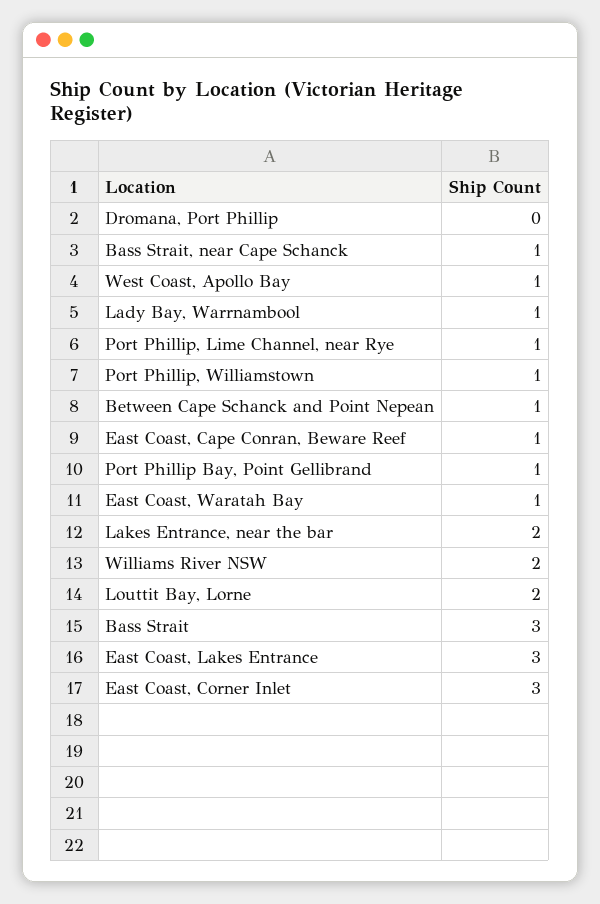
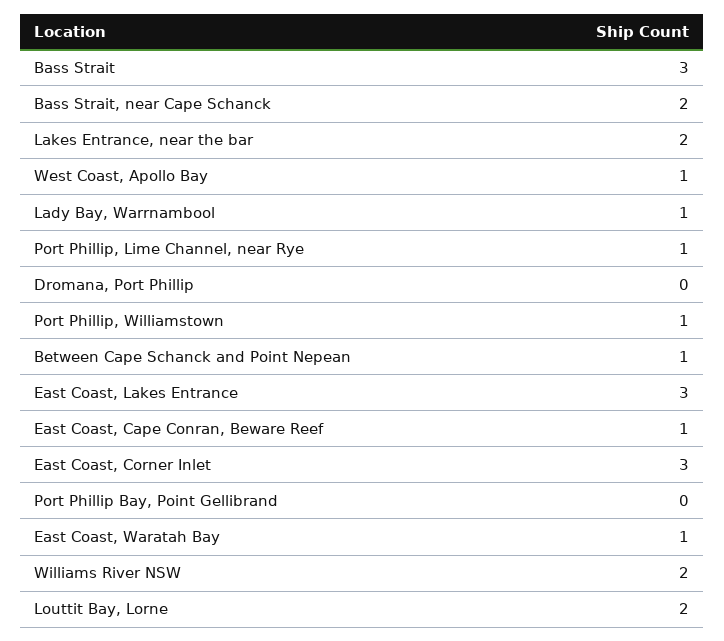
  {
    "Dromana, Port Phillip": 0,
-   "Bass Strait, near Cape Schanck": 1,
+   "Bass Strait, near Cape Schanck": 2,
    "West Coast, Apollo Bay": 1,
    "Lady Bay, Warrnambool": 1,
    "Port Phillip, Lime Channel, near Rye": 1,
    "Port Phillip, Williamstown": 1,
    "Between Cape Schanck and Point Nepean": 1,
    "East Coast, Cape Conran, Beware Reef": 1,
-   "Port Phillip Bay, Point Gellibrand": 1,
+   "Port Phillip Bay, Point Gellibrand": 0,
    "East Coast, Waratah Bay": 1,
    "Lakes Entrance, near the bar": 2,
    "Williams River NSW": 2,
    "Louttit Bay, Lorne": 2,
    "Bass Strait": 3,
    "East Coast, Lakes Entrance": 3,
    "East Coast, Corner Inlet": 3
  }

